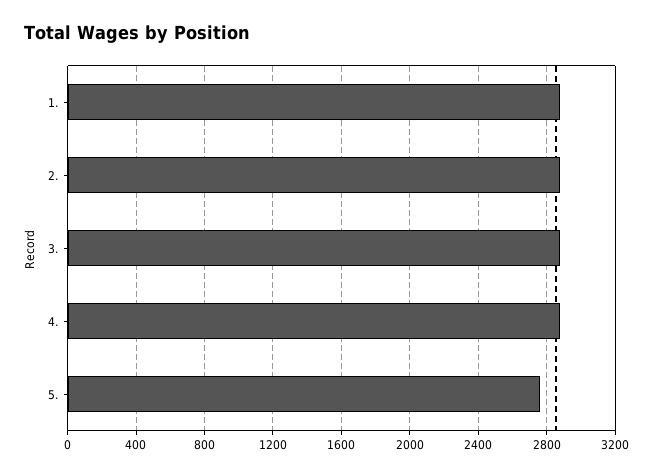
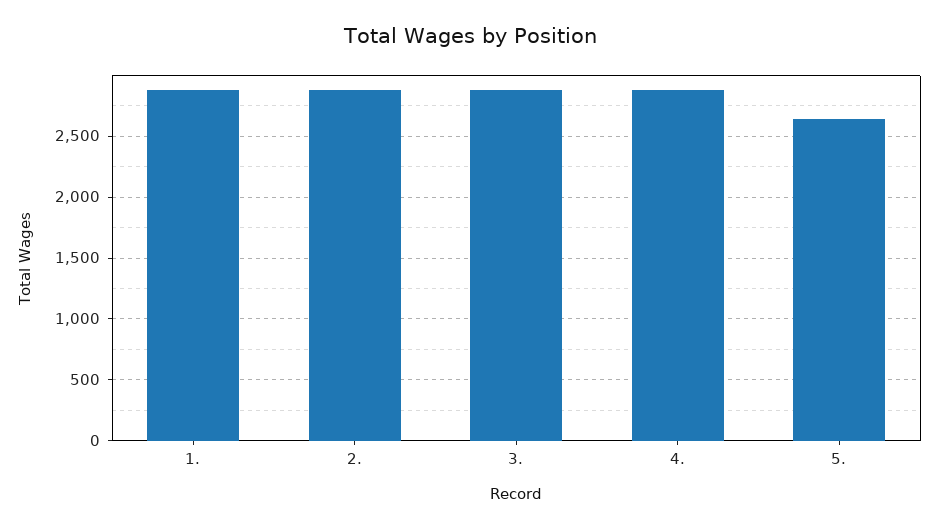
  {
    "1.": 2900,
    "2.": 2900,
    "3.": 2900,
    "4.": 2900,
-   "5.": 2750
+   "5.": 2650
  }

